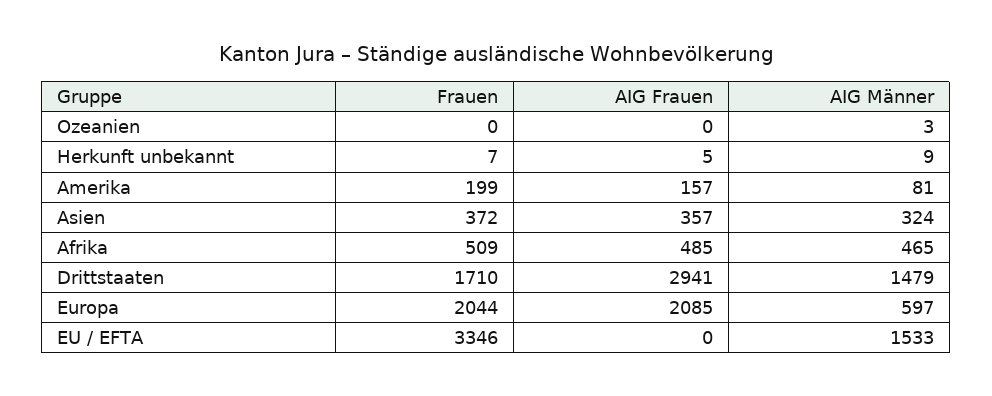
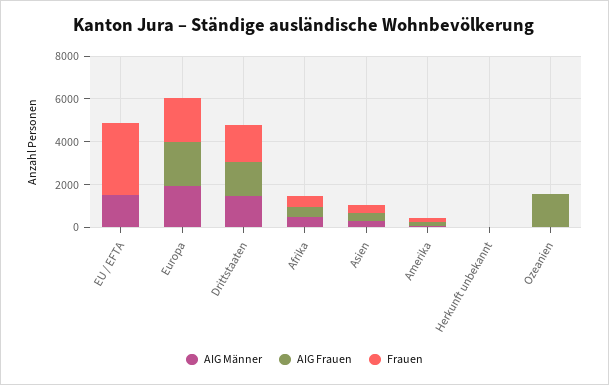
  {
    "Frauen": {
      "Ozeanien": 0,
      "Herkunft unbekannt": 7,
      "Amerika": 199,
      "Asien": 372,
      "Afrika": 509,
      "Drittstaaten": 1710,
      "Europa": 2044,
      "EU / EFTA": 3346
    },
    "AIG Frauen": {
-     "Ozeanien": 0,
+     "Ozeanien": 1500,
      "Herkunft unbekannt": 5,
      "Amerika": 157,
      "Asien": 357,
      "Afrika": 485,
-     "Drittstaaten": 2941,
+     "Drittstaaten": 1500,
      "Europa": 2085,
      "EU / EFTA": 0
    },
    "AIG Männer": {
      "Ozeanien": 3,
      "Herkunft unbekannt": 9,
      "Amerika": 81,
      "Asien": 324,
      "Afrika": 465,
      "Drittstaaten": 1479,
-     "Europa": 597,
+     "Europa": 2000,
      "EU / EFTA": 1533
    }
  }

